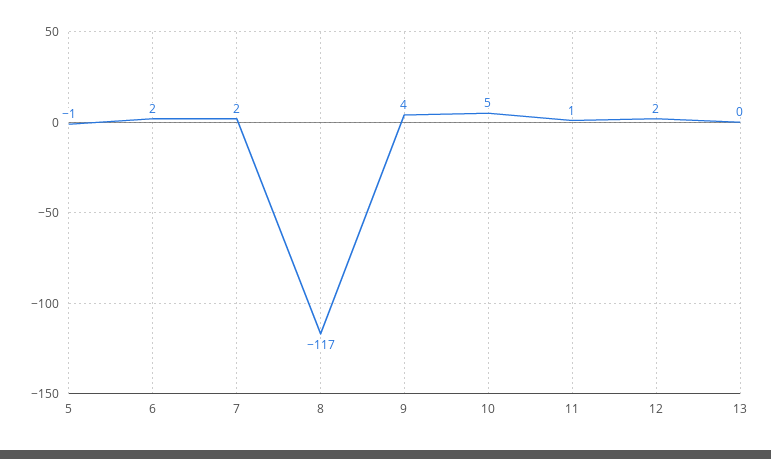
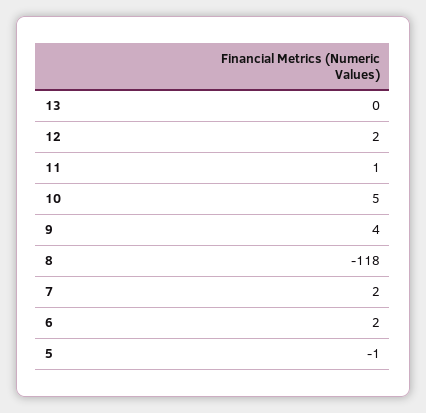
  {
    "5": -1,
    "6": 2,
    "7": 2,
-   "8": -117,
+   "8": -118,
    "9": 4,
    "10": 5,
    "11": 1,
    "12": 2,
    "13": 0
  }

